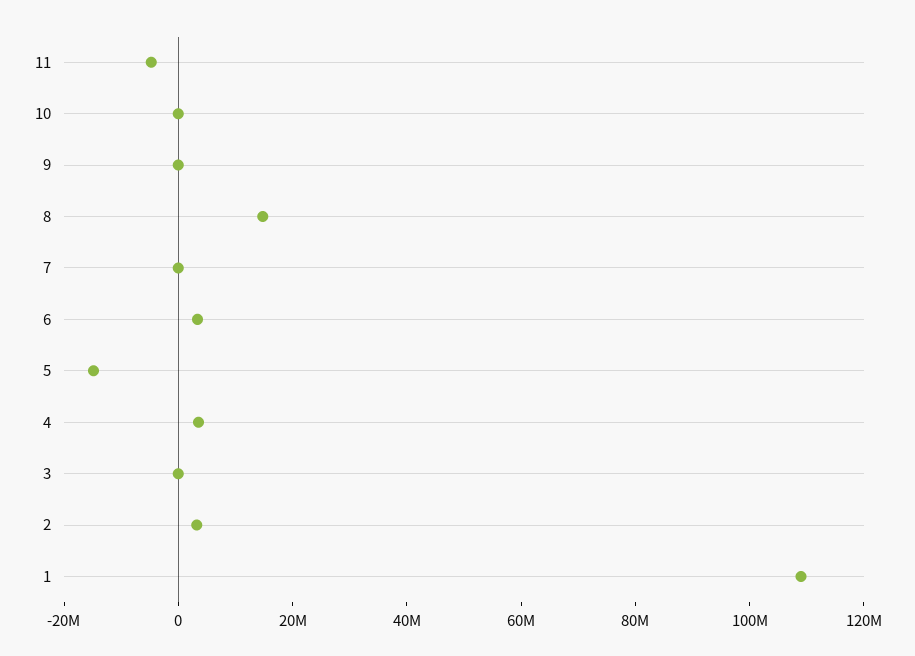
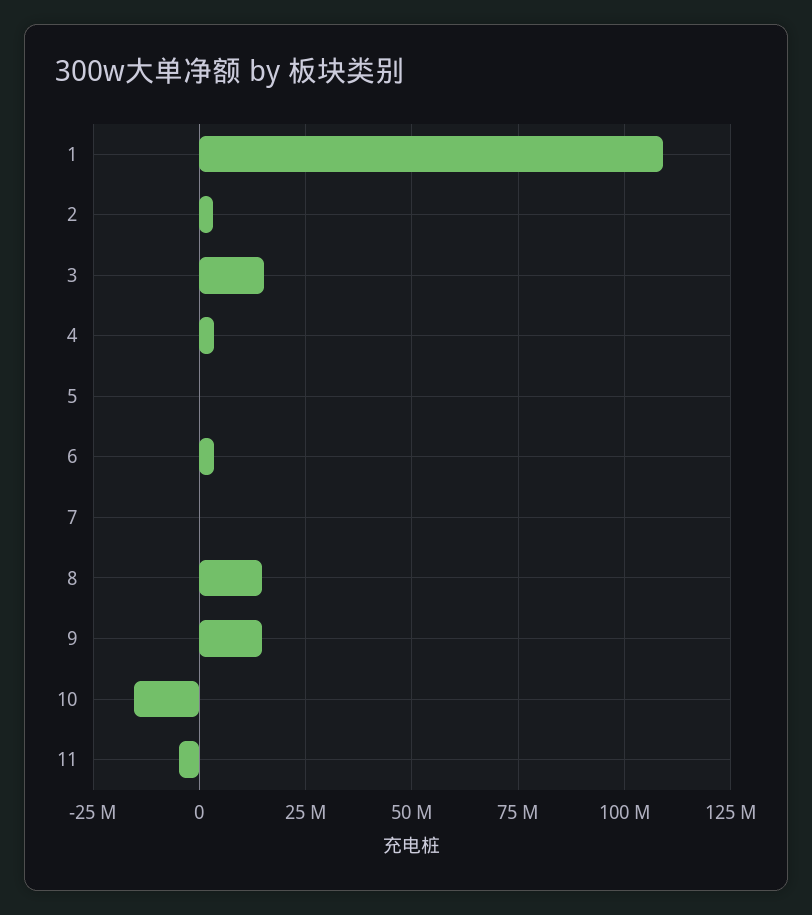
  {
    "11": -5000000,
-   "10": 0,
+   "10": -15000000,
-   "9": 0,
+   "9": 15000000,
    "8": 15000000,
    "7": 0,
    "6": 2500000,
-   "5": -15000000,
+   "5": 0,
    "4": 2500000,
-   "3": 0,
+   "3": 15000000,
    "2": 2500000,
    "1": 110000000
  }

